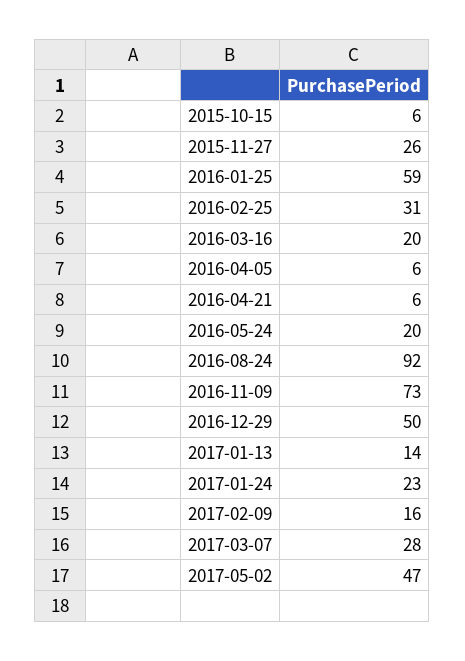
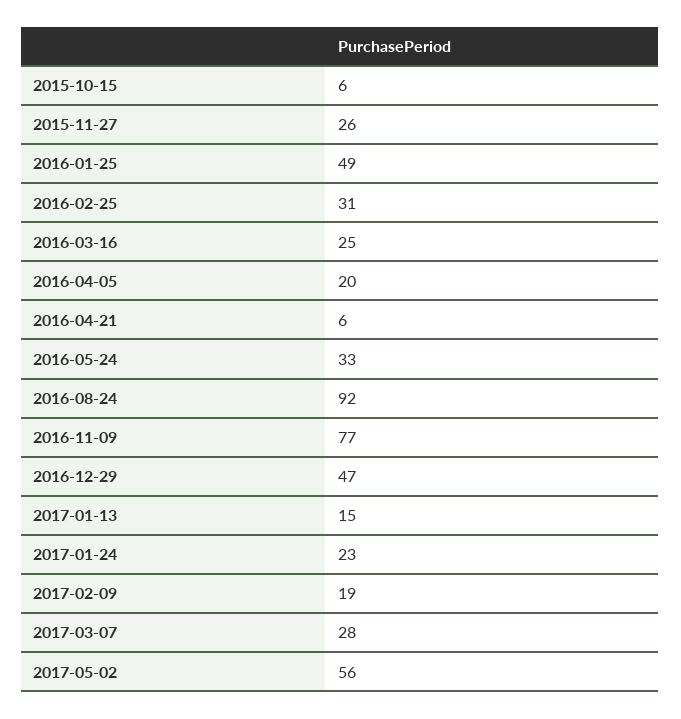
  {
    "2015-10-15": 6,
    "2015-11-27": 26,
-   "2016-01-25": 59,
+   "2016-01-25": 49,
    "2016-02-25": 31,
-   "2016-03-16": 20,
+   "2016-03-16": 25,
-   "2016-04-05": 6,
+   "2016-04-05": 20,
    "2016-04-21": 6,
-   "2016-05-24": 20,
+   "2016-05-24": 33,
    "2016-08-24": 92,
-   "2016-11-09": 73,
+   "2016-11-09": 77,
-   "2016-12-29": 50,
+   "2016-12-29": 47,
-   "2017-01-13": 14,
+   "2017-01-13": 15,
    "2017-01-24": 23,
-   "2017-02-09": 16,
+   "2017-02-09": 19,
    "2017-03-07": 28,
-   "2017-05-02": 47
+   "2017-05-02": 56
  }

